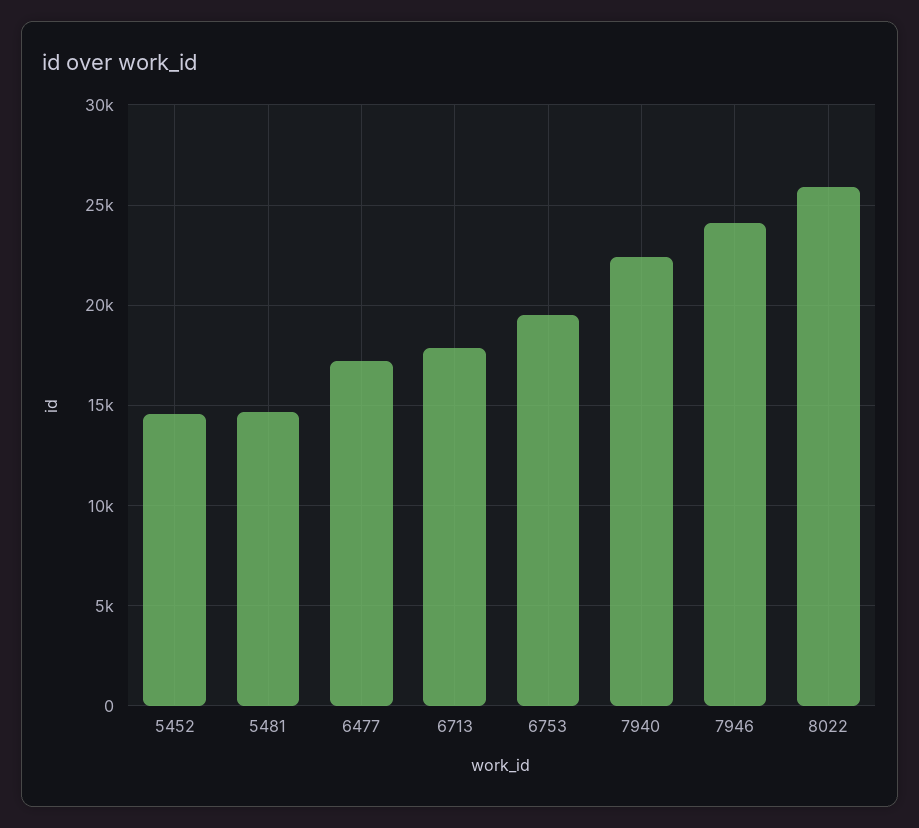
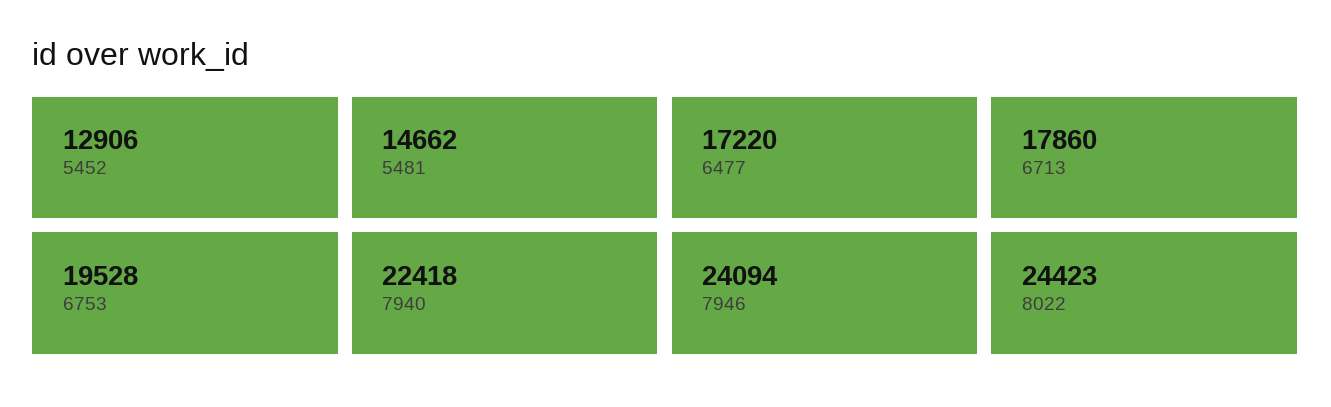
  {
-   "5452": 14500,
+   "5452": 12906,
    "5481": 14662,
    "6477": 17220,
    "6713": 17860,
    "6753": 19528,
    "7940": 22418,
    "7946": 24094,
-   "8022": 26000
+   "8022": 24423
  }

